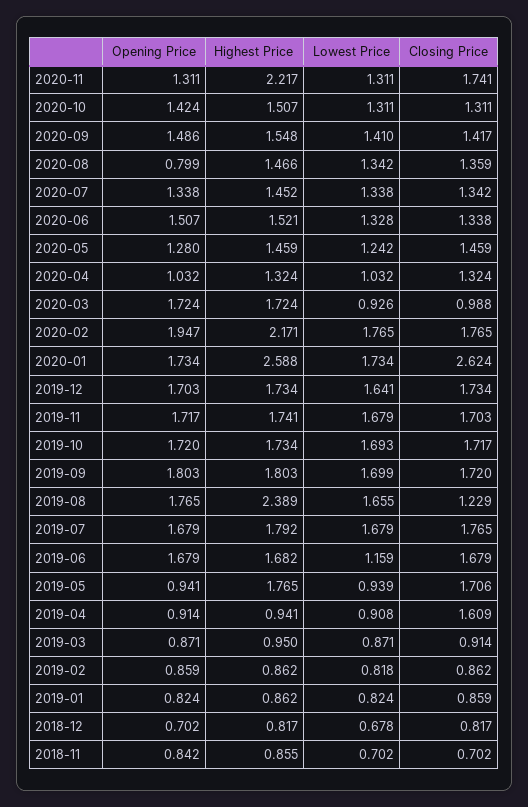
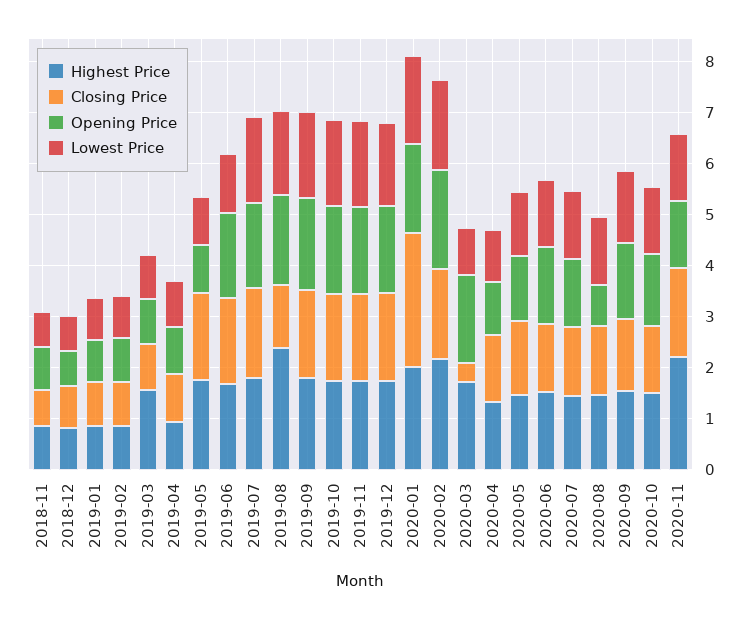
  {
    "Opening Price": {
      "2020-11": 1.311,
      "2020-10": 1.424,
      "2020-09": 1.486,
      "2020-08": 0.799,
      "2020-07": 1.338,
      "2020-06": 1.507,
      "2020-05": 1.28,
      "2020-04": 1.032,
      "2020-03": 1.724,
      "2020-02": 1.947,
      "2020-01": 1.734,
      "2019-12": 1.703,
      "2019-11": 1.717,
      "2019-10": 1.72,
      "2019-09": 1.803,
      "2019-08": 1.765,
      "2019-07": 1.679,
      "2019-06": 1.679,
      "2019-05": 0.941,
      "2019-04": 0.914,
      "2019-03": 0.871,
      "2019-02": 0.859,
      "2019-01": 0.824,
      "2018-12": 0.702,
      "2018-11": 0.842
    },
    "Highest Price": {
      "2020-11": 2.217,
      "2020-10": 1.507,
      "2020-09": 1.548,
      "2020-08": 1.466,
      "2020-07": 1.452,
      "2020-06": 1.521,
      "2020-05": 1.459,
      "2020-04": 1.324,
      "2020-03": 1.724,
      "2020-02": 2.171,
-     "2020-01": 2.588,
+     "2020-01": 2,
      "2019-12": 1.734,
      "2019-11": 1.741,
      "2019-10": 1.734,
      "2019-09": 1.803,
      "2019-08": 2.389,
      "2019-07": 1.792,
      "2019-06": 1.682,
      "2019-05": 1.765,
      "2019-04": 0.941,
-     "2019-03": 0.95,
+     "2019-03": 1.6,
      "2019-02": 0.862,
      "2019-01": 0.862,
      "2018-12": 0.817,
      "2018-11": 0.855
    },
    "Lowest Price": {
      "2020-11": 1.311,
      "2020-10": 1.311,
      "2020-09": 1.41,
      "2020-08": 1.342,
      "2020-07": 1.338,
      "2020-06": 1.328,
      "2020-05": 1.242,
      "2020-04": 1.032,
      "2020-03": 0.926,
      "2020-02": 1.765,
      "2020-01": 1.734,
      "2019-12": 1.641,
      "2019-11": 1.679,
      "2019-10": 1.693,
      "2019-09": 1.699,
      "2019-08": 1.655,
      "2019-07": 1.679,
      "2019-06": 1.159,
      "2019-05": 0.939,
      "2019-04": 0.908,
      "2019-03": 0.871,
      "2019-02": 0.818,
      "2019-01": 0.824,
      "2018-12": 0.678,
      "2018-11": 0.702
    },
    "Closing Price": {
      "2020-11": 1.741,
      "2020-10": 1.311,
      "2020-09": 1.417,
      "2020-08": 1.359,
      "2020-07": 1.342,
      "2020-06": 1.338,
      "2020-05": 1.459,
      "2020-04": 1.324,
-     "2020-03": 0.988,
+     "2020-03": 0.4,
      "2020-02": 1.765,
      "2020-01": 2.624,
      "2019-12": 1.734,
      "2019-11": 1.703,
      "2019-10": 1.717,
      "2019-09": 1.72,
      "2019-08": 1.229,
      "2019-07": 1.765,
      "2019-06": 1.679,
      "2019-05": 1.706,
-     "2019-04": 1.609,
+     "2019-04": 1,
      "2019-03": 0.914,
      "2019-02": 0.862,
      "2019-01": 0.859,
      "2018-12": 0.817,
      "2018-11": 0.702
    }
  }

